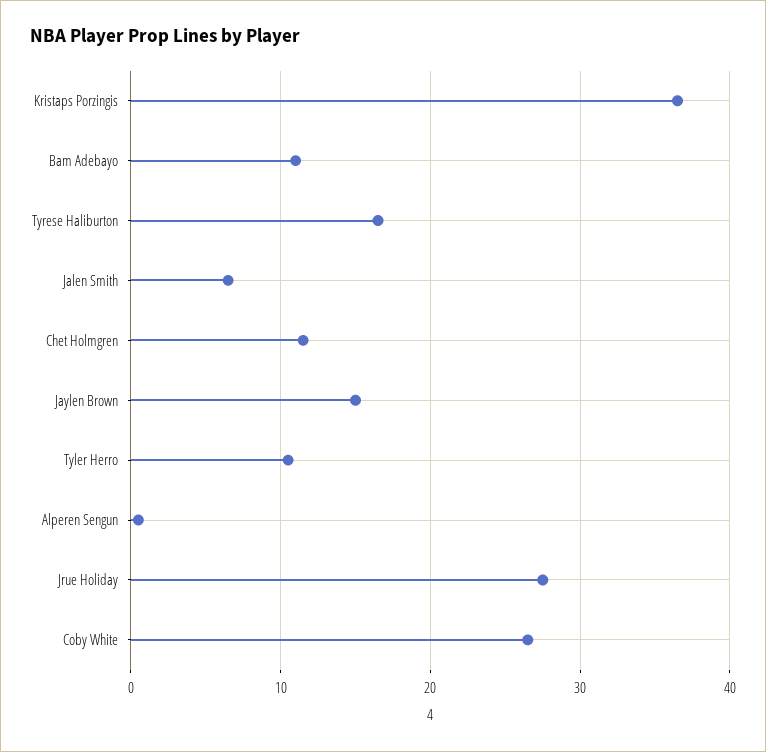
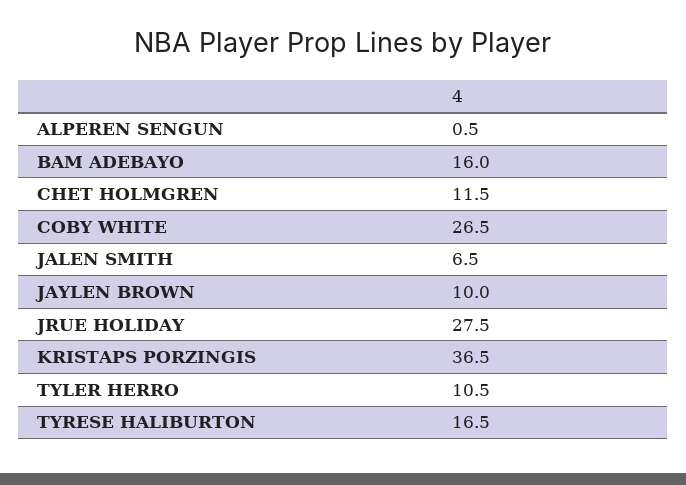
  {
    "Kristaps Porzingis": 36.5,
-   "Bam Adebayo": 11,
+   "Bam Adebayo": 16,
    "Tyrese Haliburton": 16.5,
    "Jalen Smith": 6.5,
    "Chet Holmgren": 11.5,
-   "Jaylen Brown": 15,
+   "Jaylen Brown": 10,
    "Tyler Herro": 10.5,
    "Alperen Sengun": 0.5,
    "Jrue Holiday": 27.5,
    "Coby White": 26.5
  }

